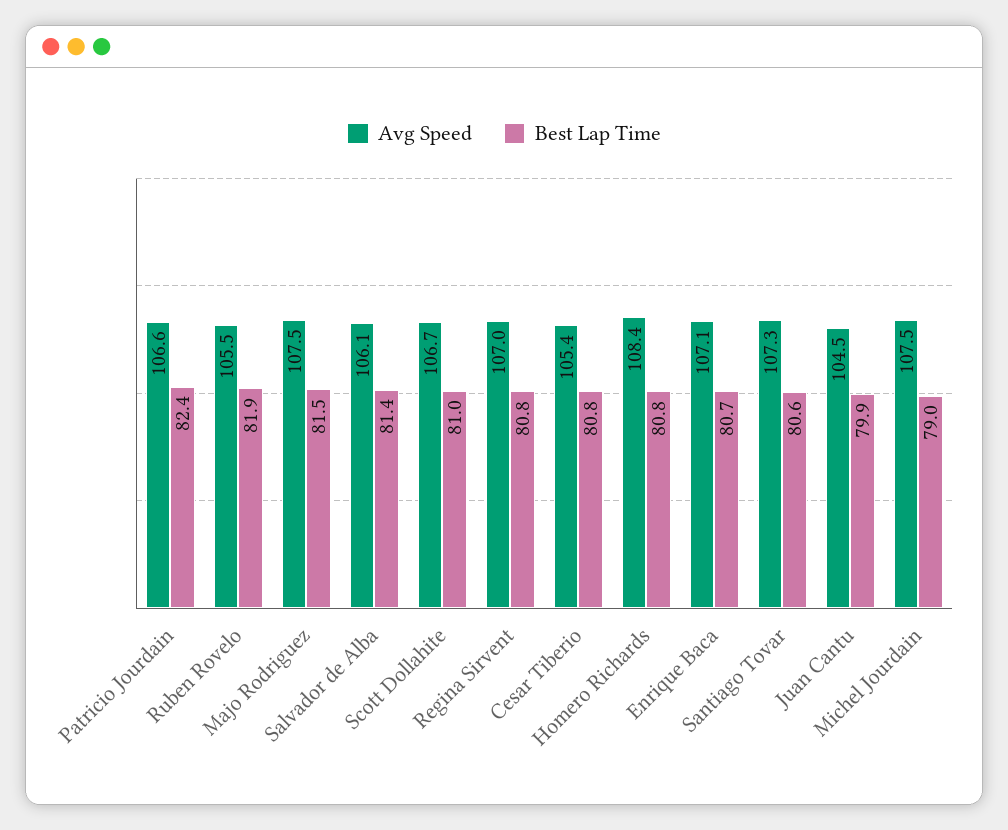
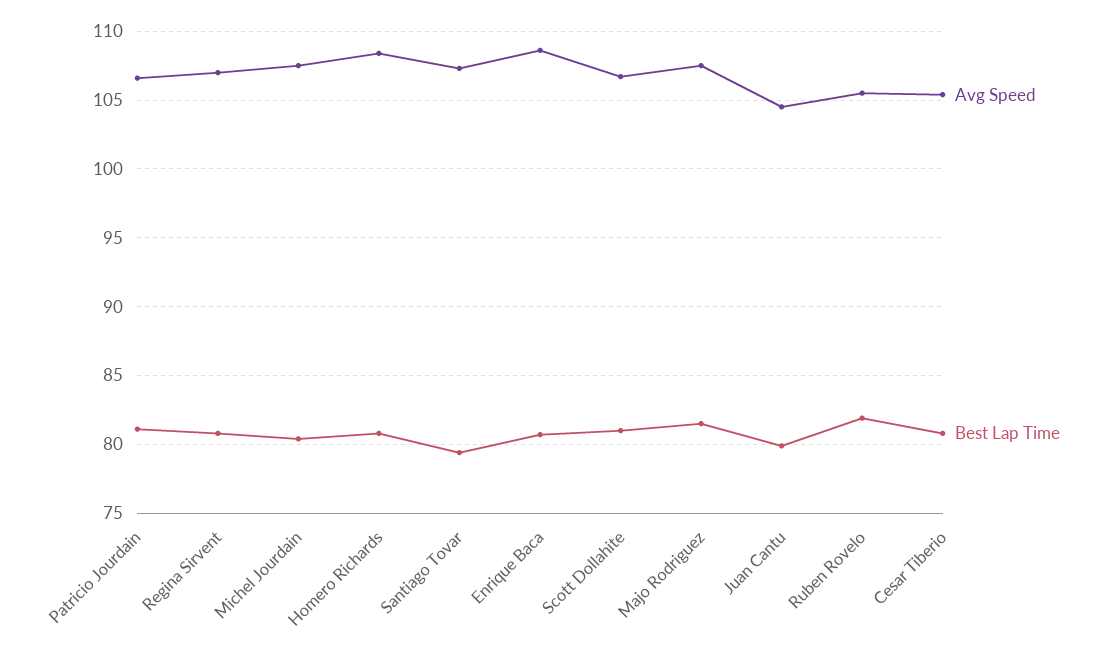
  {
    "Avg Speed": {
      "Patricio Jourdain": 106.6,
      "Ruben Rovelo": 105.5,
      "Majo Rodriguez": 107.5,
-     "Salvador de Alba": 106.1,
      "Scott Dollahite": 106.7,
      "Regina Sirvent": 107,
      "Cesar Tiberio": 105.4,
      "Homero Richards": 108.4,
-     "Enrique Baca": 107.1,
+     "Enrique Baca": 108.5,
      "Santiago Tovar": 107.3,
      "Juan Cantu": 104.5,
      "Michel Jourdain": 107.5
    },
    "Best Lap Time": {
-     "Patricio Jourdain": 82.4,
+     "Patricio Jourdain": 81,
      "Ruben Rovelo": 81.9,
      "Majo Rodriguez": 81.5,
-     "Salvador de Alba": 81.4,
      "Scott Dollahite": 81,
      "Regina Sirvent": 80.8,
      "Cesar Tiberio": 80.8,
      "Homero Richards": 80.8,
      "Enrique Baca": 80.7,
-     "Santiago Tovar": 80.6,
+     "Santiago Tovar": 79.5,
      "Juan Cantu": 79.9,
-     "Michel Jourdain": 79
+     "Michel Jourdain": 80.5
    }
  }

